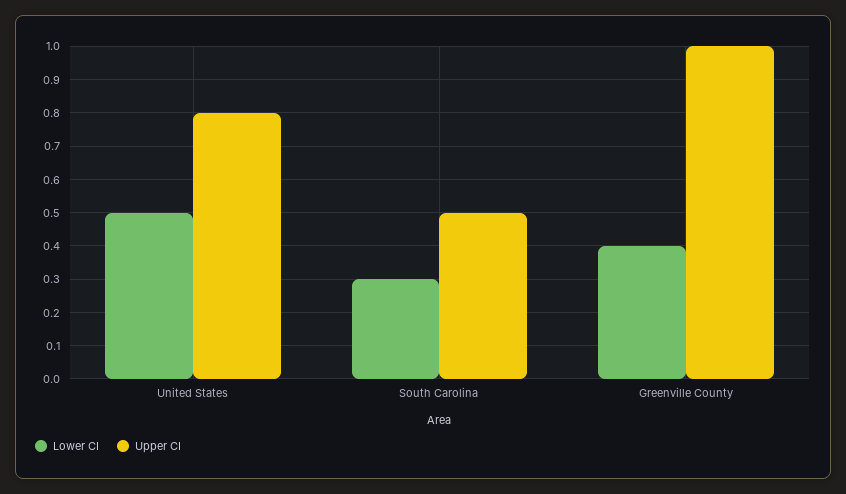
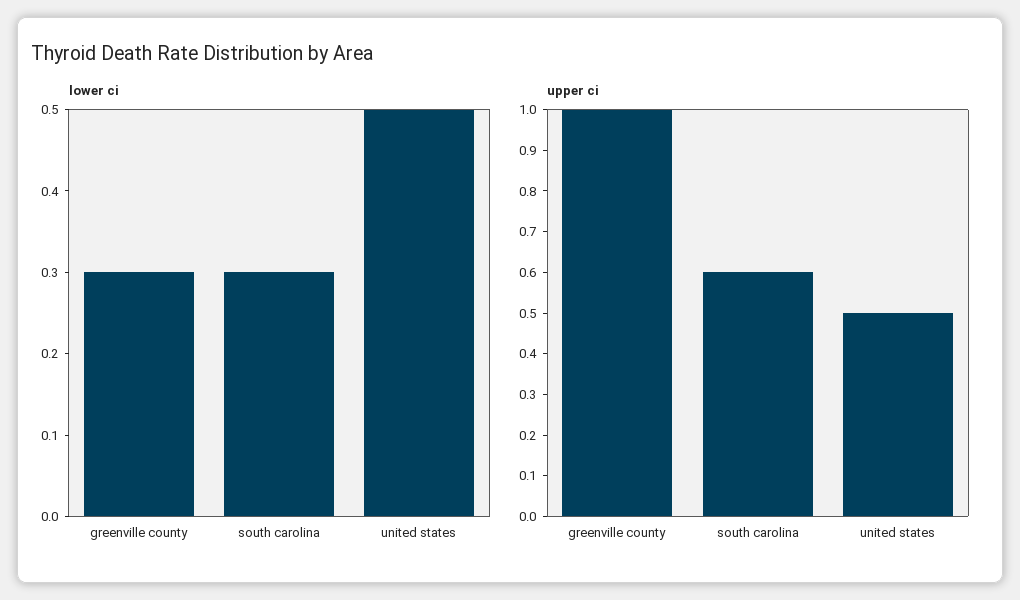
  {
    "Lower CI": {
      "United States": 0.5,
      "South Carolina": 0.3,
-     "Greenville County": 0.4
+     "Greenville County": 0.3
    },
    "Upper CI": {
-     "United States": 0.8,
+     "United States": 0.5,
-     "South Carolina": 0.5,
+     "South Carolina": 0.6,
      "Greenville County": 1
    }
  }

